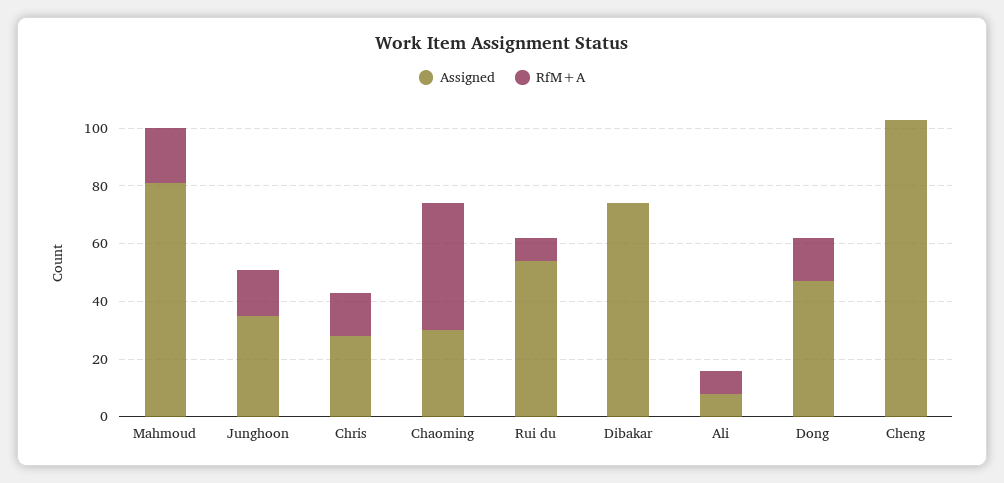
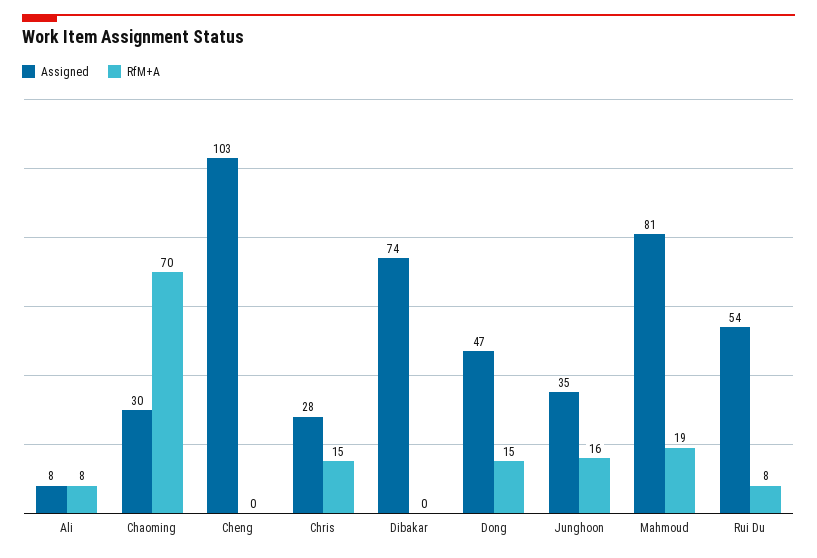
  {
    "Assigned": {
      "Mahmoud": 81,
      "Junghoon": 35,
      "Chris": 28,
      "Chaoming": 30,
      "Rui du": 54,
      "Dibakar": 74,
      "Ali": 8,
      "Dong": 47,
      "Cheng": 103
    },
    "RfM+A": {
      "Mahmoud": 19,
      "Junghoon": 16,
      "Chris": 15,
-     "Chaoming": 45,
+     "Chaoming": 70,
      "Rui du": 8,
      "Dibakar": 0,
      "Ali": 8,
      "Dong": 15,
      "Cheng": 0
    }
  }

